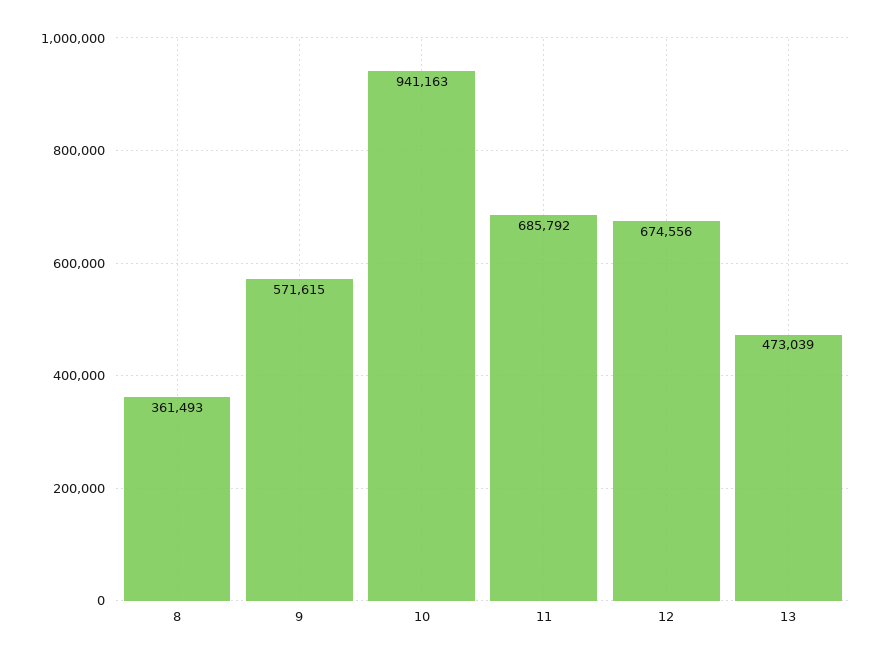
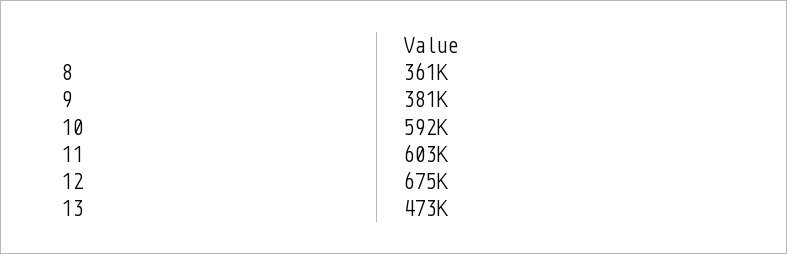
  {
    "8": 361493,
-   "9": 571615,
+   "9": 381000,
-   "10": 941163,
+   "10": 592000,
-   "11": 685792,
+   "11": 603000,
    "12": 674556,
    "13": 473039
  }

